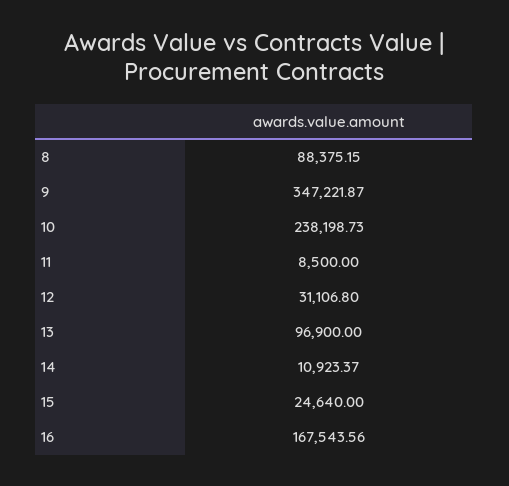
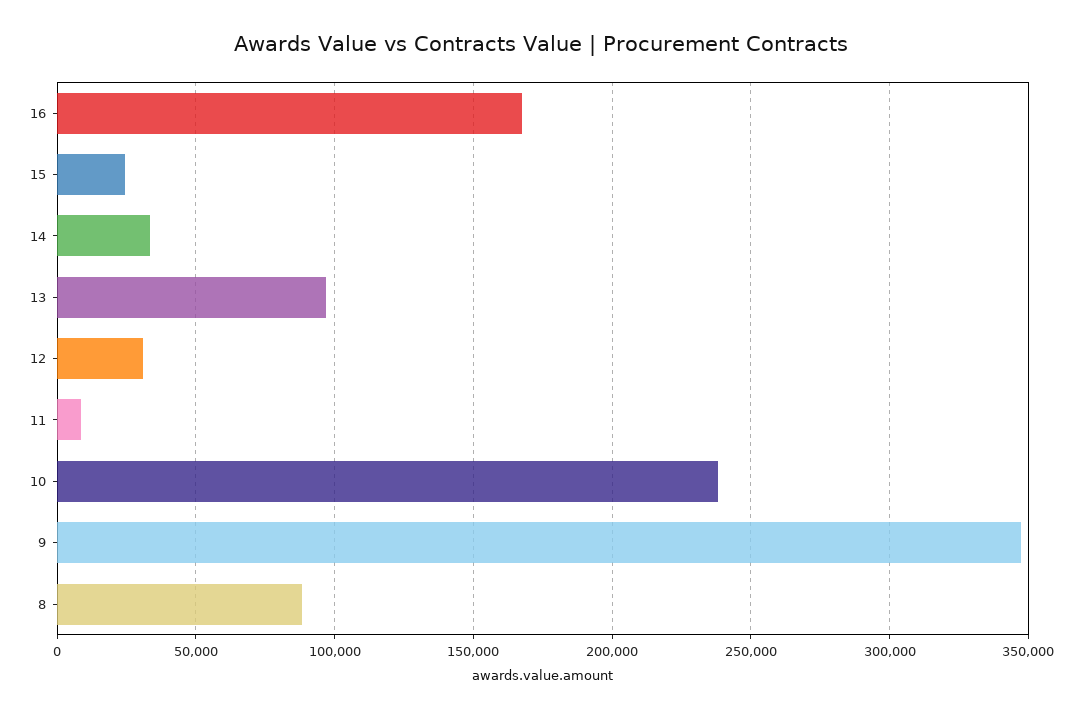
  {
    "8": 88375.15,
    "9": 347221.87,
    "10": 238198.73,
    "11": 8500,
    "12": 31106.8,
    "13": 96900,
-   "14": 10923.37,
+   "14": 35000,
    "15": 24640,
    "16": 167543.56
  }

